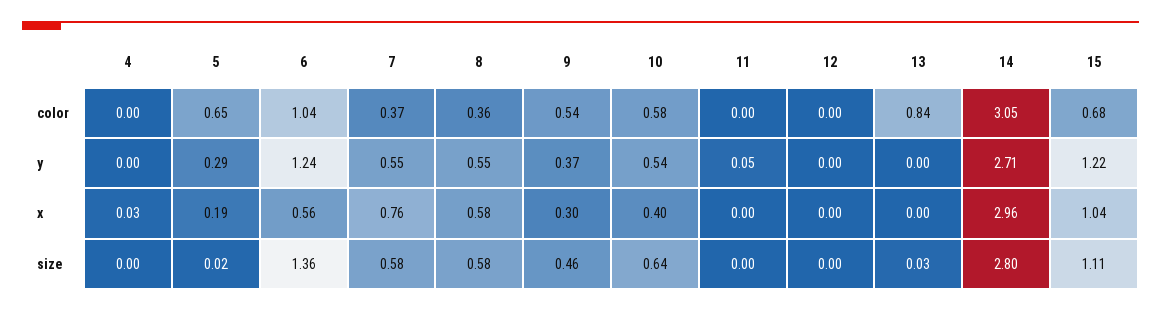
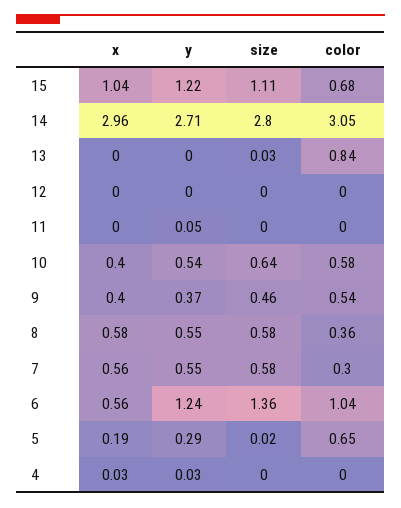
  {
    "4": {
      "color": 0,
-     "y": 0,
+     "y": 0.03,
      "x": 0.03,
      "size": 0
    },
    "5": {
      "color": 0.65,
      "y": 0.29,
      "x": 0.19,
      "size": 0.02
    },
    "6": {
      "color": 1.04,
      "y": 1.24,
      "x": 0.56,
      "size": 1.36
    },
    "7": {
-     "color": 0.37,
+     "color": 0.3,
      "y": 0.55,
-     "x": 0.76,
+     "x": 0.56,
      "size": 0.58
    },
    "8": {
      "color": 0.36,
      "y": 0.55,
      "x": 0.58,
      "size": 0.58
    },
    "9": {
      "color": 0.54,
      "y": 0.37,
-     "x": 0.3,
+     "x": 0.4,
      "size": 0.46
    },
    "10": {
      "color": 0.58,
      "y": 0.54,
      "x": 0.4,
      "size": 0.64
    },
    "11": {
      "color": 0,
      "y": 0.05,
      "x": 0,
      "size": 0
    },
    "12": {
      "color": 0,
      "y": 0,
      "x": 0,
      "size": 0
    },
    "13": {
      "color": 0.84,
      "y": 0,
      "x": 0,
      "size": 0.03
    },
    "14": {
      "color": 3.05,
      "y": 2.71,
      "x": 2.96,
      "size": 2.8
    },
    "15": {
      "color": 0.68,
      "y": 1.22,
      "x": 1.04,
      "size": 1.11
    }
  }

